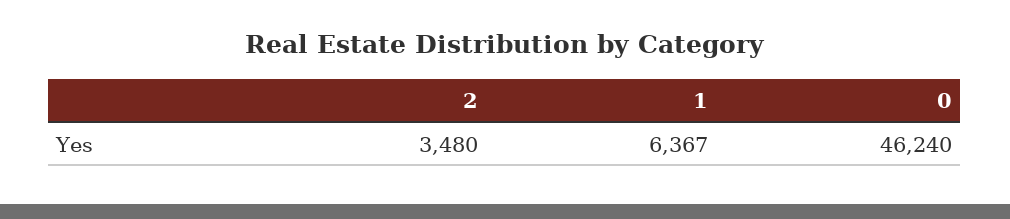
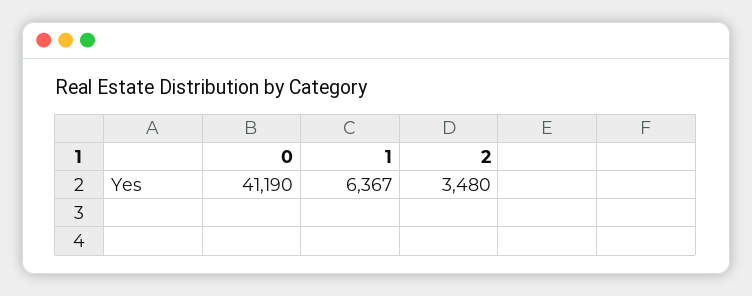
  {
    "2": 3480,
    "1": 6367,
-   "0": 46240
+   "0": 41190
  }

